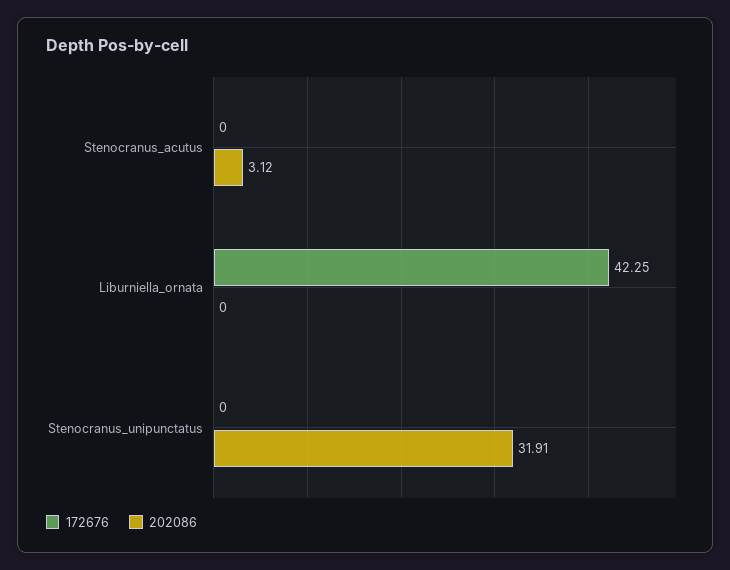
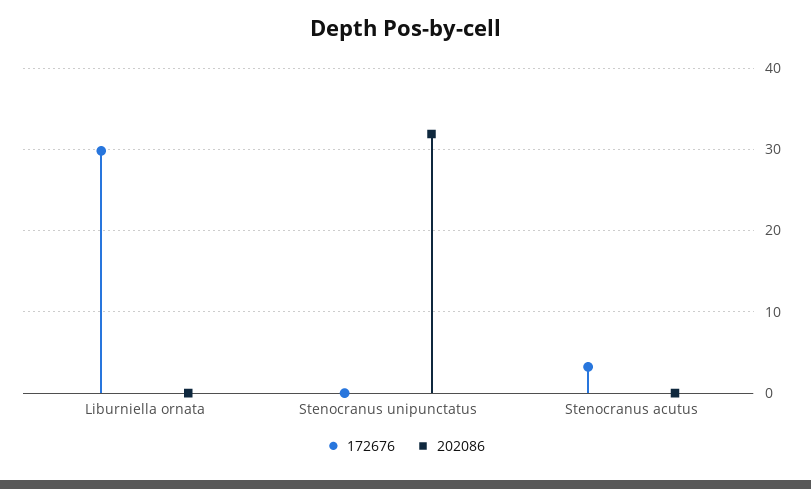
  {
    "172676": {
-     "Stenocranus_acutus": 0,
+     "Stenocranus_acutus": 3,
-     "Liburniella_ornata": 42.25,
+     "Liburniella_ornata": 30,
      "Stenocranus_unipunctatus": 0
    },
    "202086": {
-     "Stenocranus_acutus": 3.12,
+     "Stenocranus_acutus": 0,
      "Liburniella_ornata": 0,
      "Stenocranus_unipunctatus": 31.91
    }
  }

